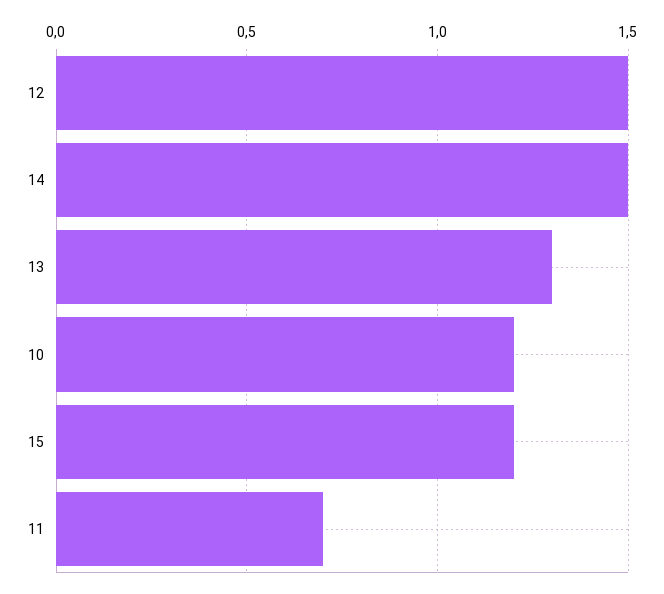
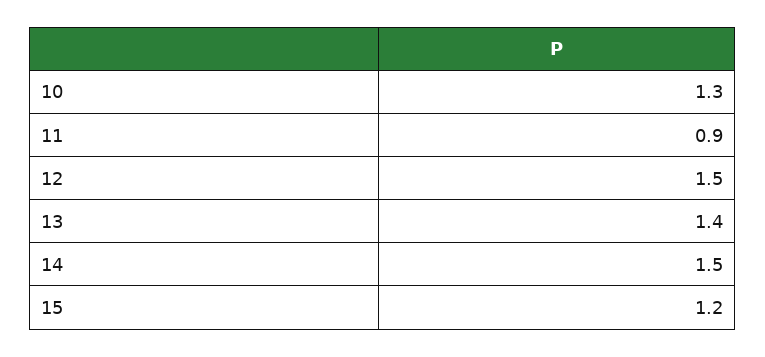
  {
    "12": 1.5,
    "14": 1.5,
-   "13": 1.3,
+   "13": 1.4,
-   "10": 1.2,
+   "10": 1.3,
    "15": 1.2,
-   "11": 0.7
+   "11": 0.9
  }

